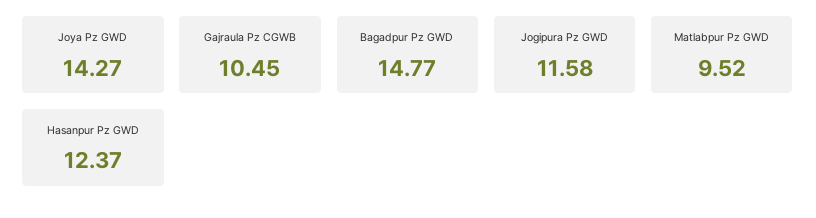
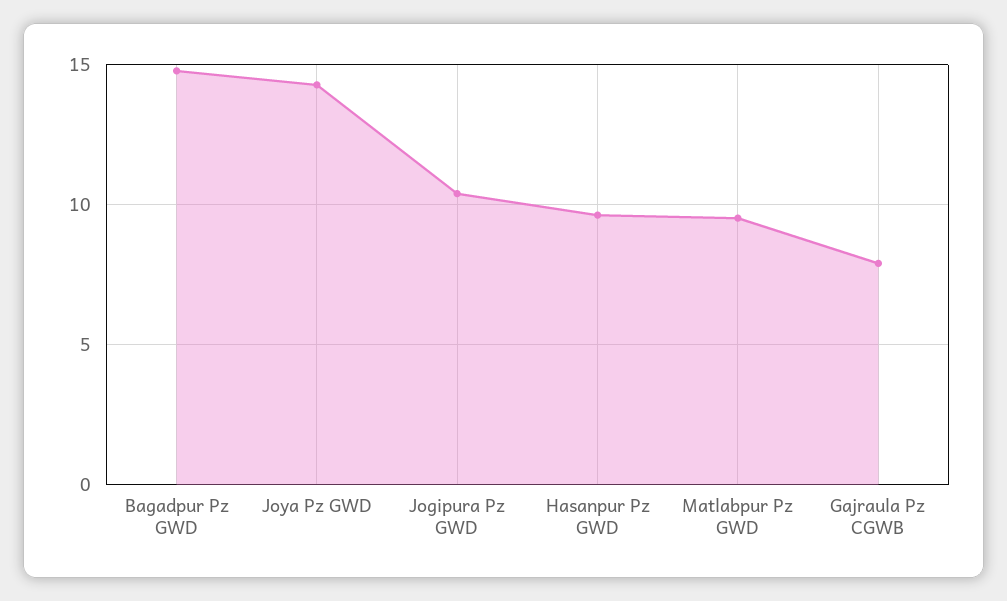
  {
    "Joya Pz GWD": 14.27,
-   "Gajraula Pz CGWB": 10.45,
+   "Gajraula Pz CGWB": 8,
    "Bagadpur Pz GWD": 14.77,
-   "Jogipura Pz GWD": 11.58,
+   "Jogipura Pz GWD": 10.5,
    "Matlabpur Pz GWD": 9.52,
-   "Hasanpur Pz GWD": 12.37
+   "Hasanpur Pz GWD": 9.5
  }

